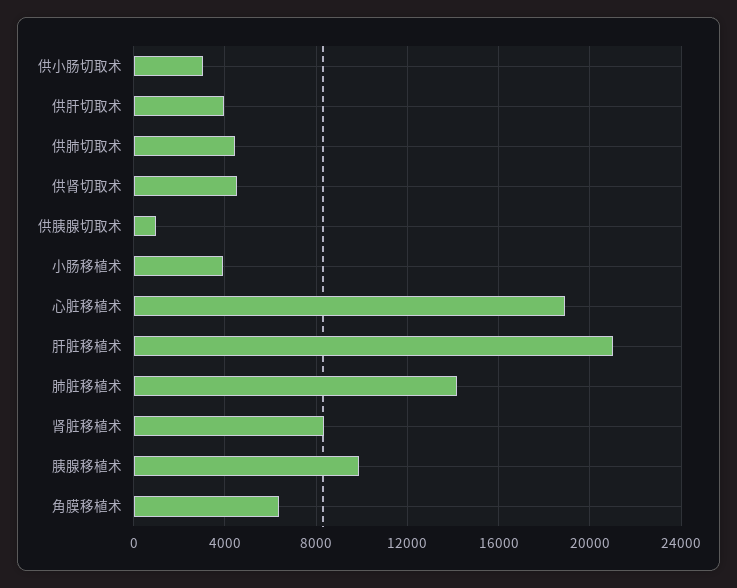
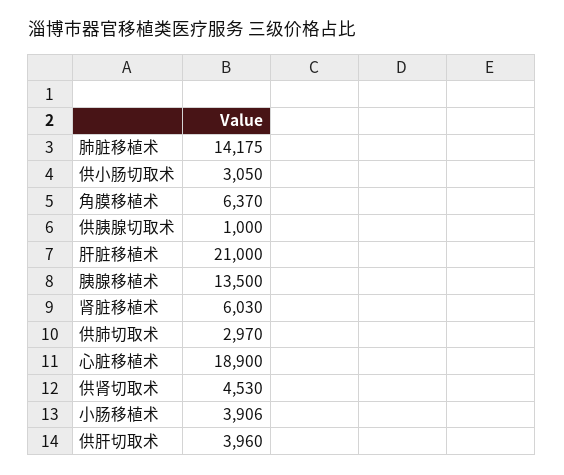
  {
    "供小肠切取术": 3050,
    "供肝切取术": 3960,
-   "供肺切取术": 4500,
+   "供肺切取术": 2970,
    "供肾切取术": 4530,
    "供胰腺切取术": 1000,
    "小肠移植术": 3906,
    "心脏移植术": 18900,
    "肝脏移植术": 21000,
    "肺脏移植术": 14175,
-   "肾脏移植术": 8500,
+   "肾脏移植术": 6030,
-   "胰腺移植术": 10000,
+   "胰腺移植术": 13500,
    "角膜移植术": 6370
  }

